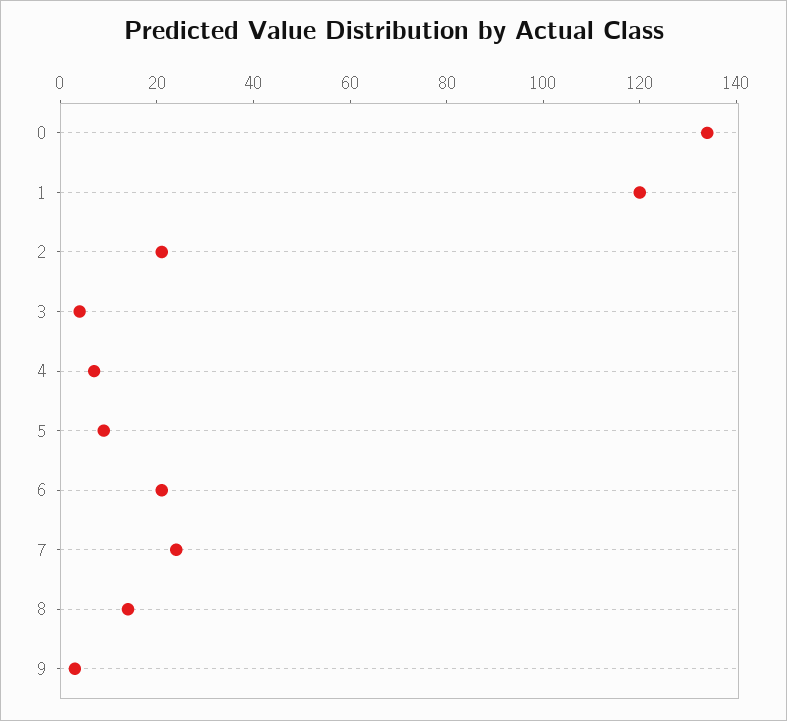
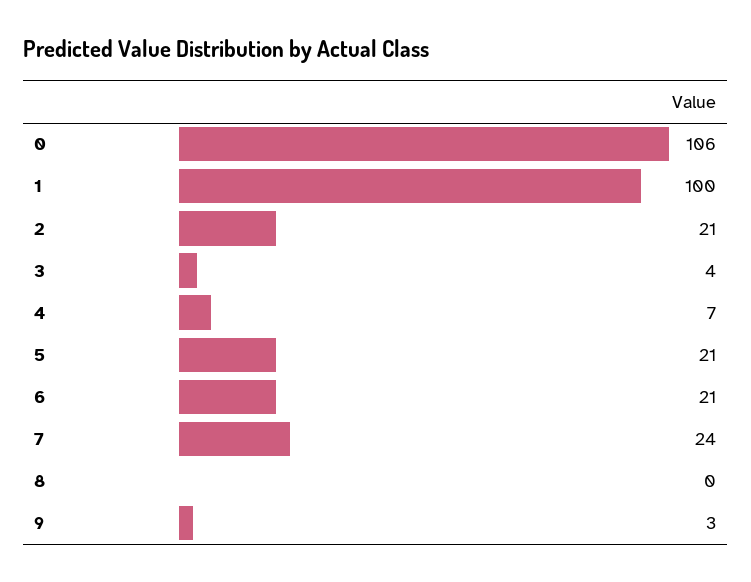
  {
-   "0": 135,
+   "0": 106,
-   "1": 120,
+   "1": 100,
    "2": 21,
    "3": 4,
    "4": 7,
-   "5": 10,
+   "5": 21,
    "6": 21,
    "7": 24,
-   "8": 15,
+   "8": 0,
    "9": 3
  }

